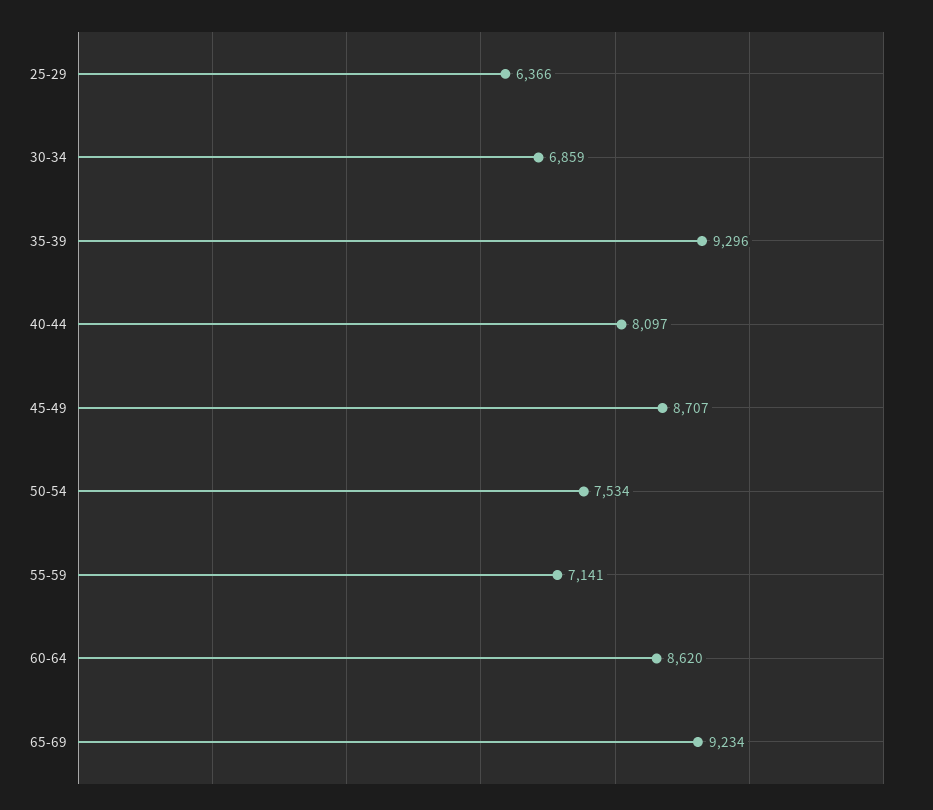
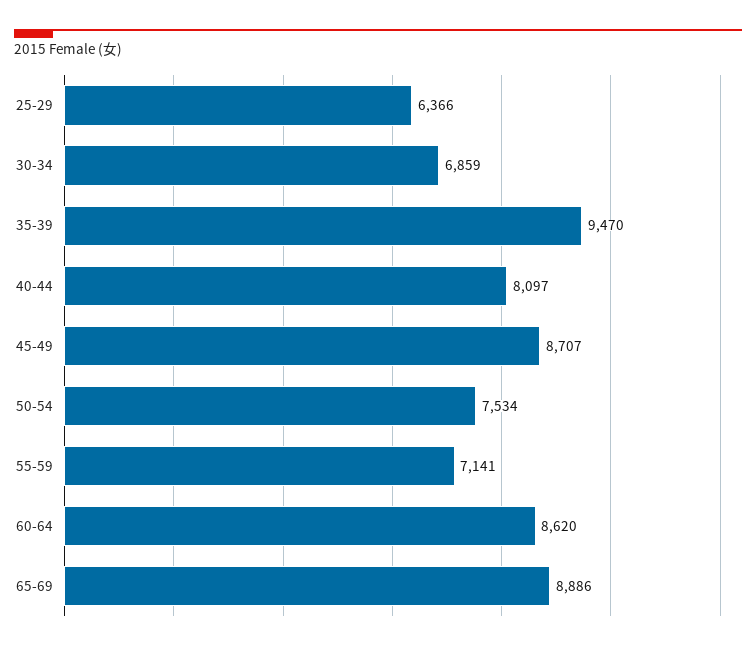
  {
    "25-29": 6366,
    "30-34": 6859,
-   "35-39": 9296,
+   "35-39": 9470,
    "40-44": 8097,
    "45-49": 8707,
    "50-54": 7534,
    "55-59": 7141,
    "60-64": 8620,
-   "65-69": 9234
+   "65-69": 8886
  }

